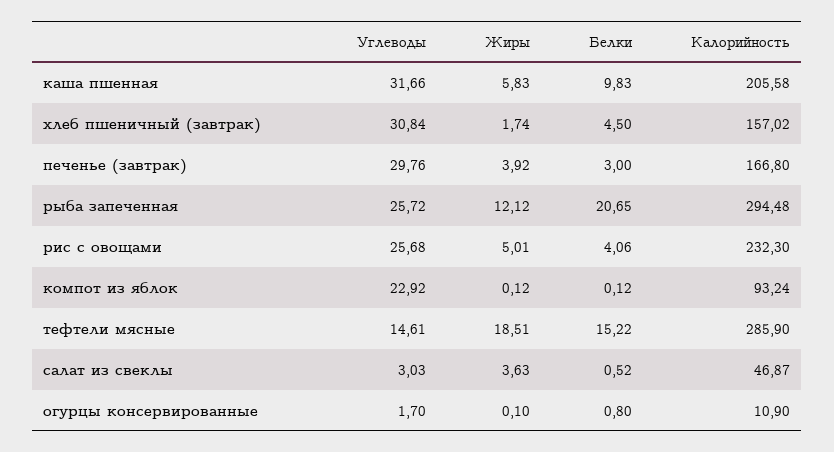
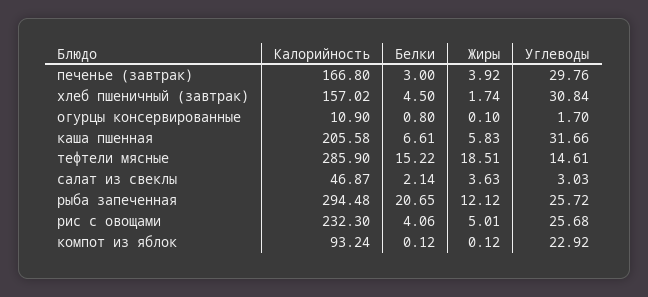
  {
    "Углеводы": {
      "каша пшенная": 31.66,
      "хлеб пшеничный (завтрак)": 30.84,
      "печенье (завтрак)": 29.76,
      "рыба запеченная": 25.72,
      "рис с овощами": 25.68,
      "компот из яблок": 22.92,
      "тефтели мясные": 14.61,
      "салат из свеклы": 3.03,
      "огурцы консервированные": 1.7
    },
    "Жиры": {
      "каша пшенная": 5.83,
      "хлеб пшеничный (завтрак)": 1.74,
      "печенье (завтрак)": 3.92,
      "рыба запеченная": 12.12,
      "рис с овощами": 5.01,
      "компот из яблок": 0.12,
      "тефтели мясные": 18.51,
      "салат из свеклы": 3.63,
      "огурцы консервированные": 0.1
    },
    "Белки": {
-     "каша пшенная": 9.83,
+     "каша пшенная": 6.61,
      "хлеб пшеничный (завтрак)": 4.5,
      "печенье (завтрак)": 3,
      "рыба запеченная": 20.65,
      "рис с овощами": 4.06,
      "компот из яблок": 0.12,
      "тефтели мясные": 15.22,
-     "салат из свеклы": 0.52,
+     "салат из свеклы": 2.14,
      "огурцы консервированные": 0.8
    },
    "Калорийность": {
      "каша пшенная": 205.58,
      "хлеб пшеничный (завтрак)": 157.02,
      "печенье (завтрак)": 166.8,
      "рыба запеченная": 294.48,
      "рис с овощами": 232.3,
      "компот из яблок": 93.24,
      "тефтели мясные": 285.9,
      "салат из свеклы": 46.87,
      "огурцы консервированные": 10.9
    }
  }

